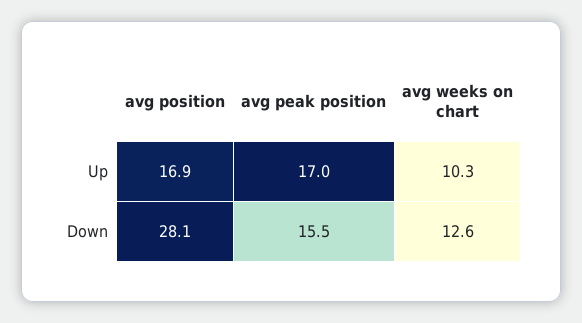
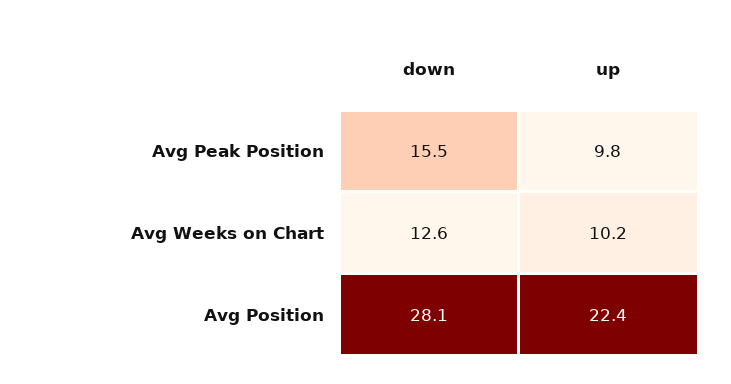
  {
    "avg position": {
-     "Up": 16.9,
+     "Up": 22.4,
      "Down": 28.1
    },
    "avg peak position": {
-     "Up": 17,
+     "Up": 9.8,
      "Down": 15.5
    },
    "avg weeks on chart": {
-     "Up": 10.3,
+     "Up": 10.2,
      "Down": 12.6
    }
  }

